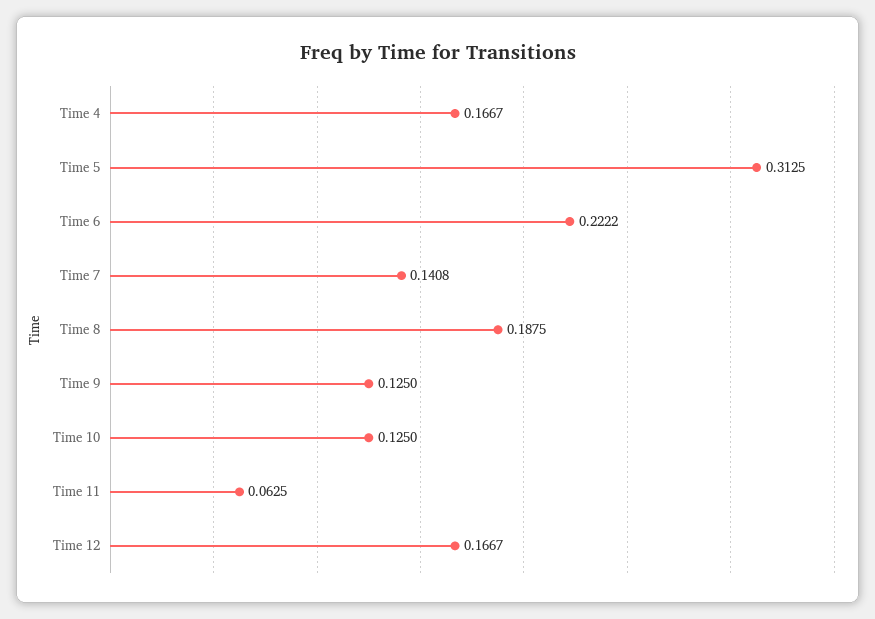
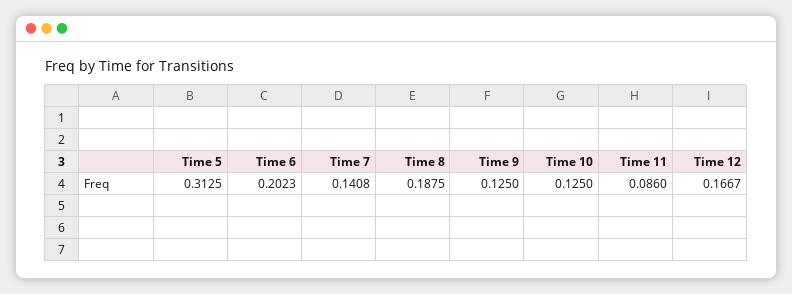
  {
-   "Time 4": 0.1667,
    "Time 5": 0.3125,
-   "Time 6": 0.2222,
+   "Time 6": 0.2023,
    "Time 7": 0.1408,
    "Time 8": 0.1875,
    "Time 9": 0.125,
    "Time 10": 0.125,
-   "Time 11": 0.0625,
+   "Time 11": 0.086,
    "Time 12": 0.1667
  }

